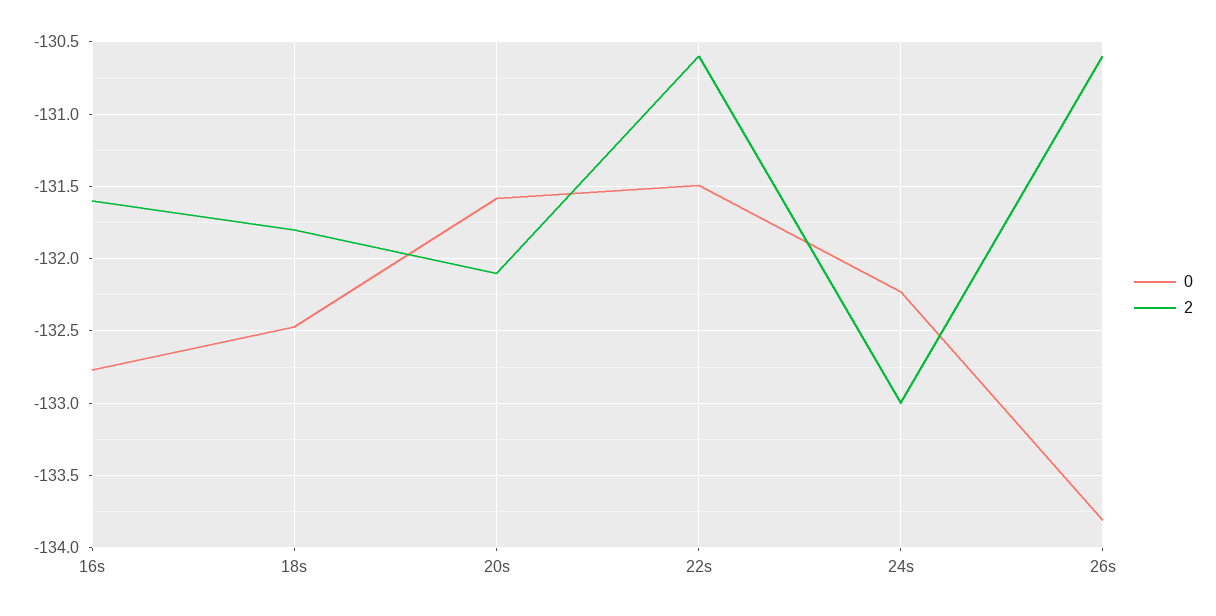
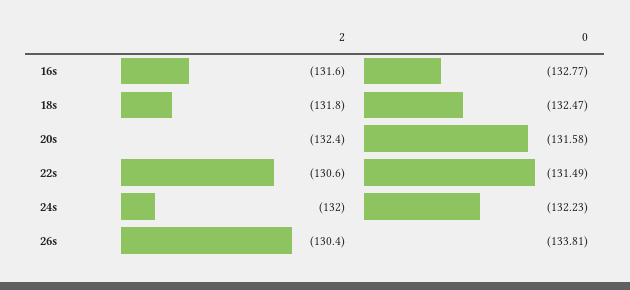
  {
    "0": {
      "16s": -132.77,
      "18s": -132.47,
      "20s": -131.58,
      "22s": -131.49,
      "24s": -132.23,
      "26s": -133.81
    },
    "2": {
      "16s": -131.6,
      "18s": -131.8,
-     "20s": -132.1,
+     "20s": -132.4,
      "22s": -130.6,
-     "24s": -133,
+     "24s": -132,
-     "26s": -130.6
+     "26s": -130.4
    }
  }

